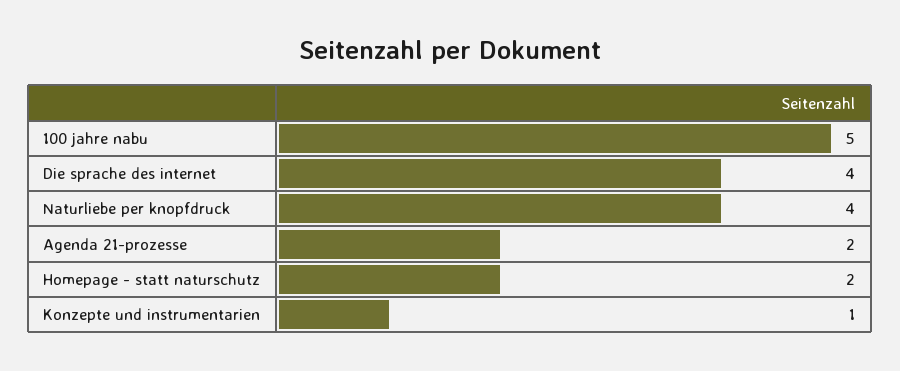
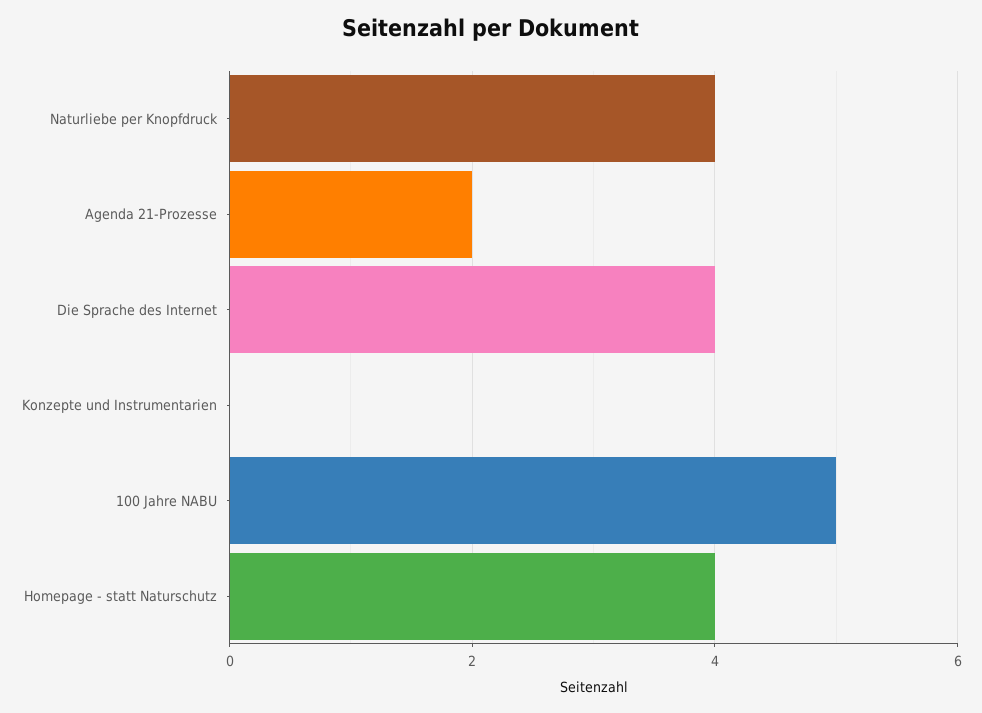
  {
    "100 jahre nabu": 5,
    "Die sprache des internet": 4,
    "Naturliebe per knopfdruck": 4,
    "Agenda 21-prozesse": 2,
-   "Homepage - statt naturschutz": 2,
+   "Homepage - statt naturschutz": 4,
-   "Konzepte und instrumentarien": 1
+   "Konzepte und instrumentarien": 0
  }

